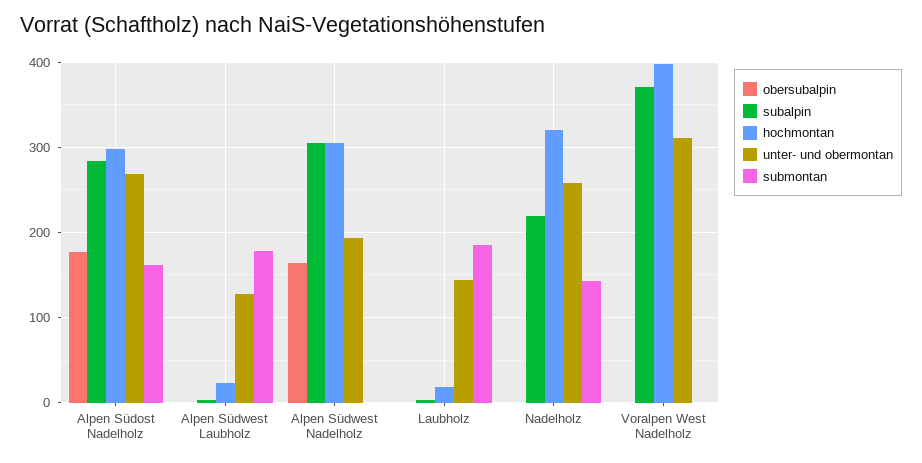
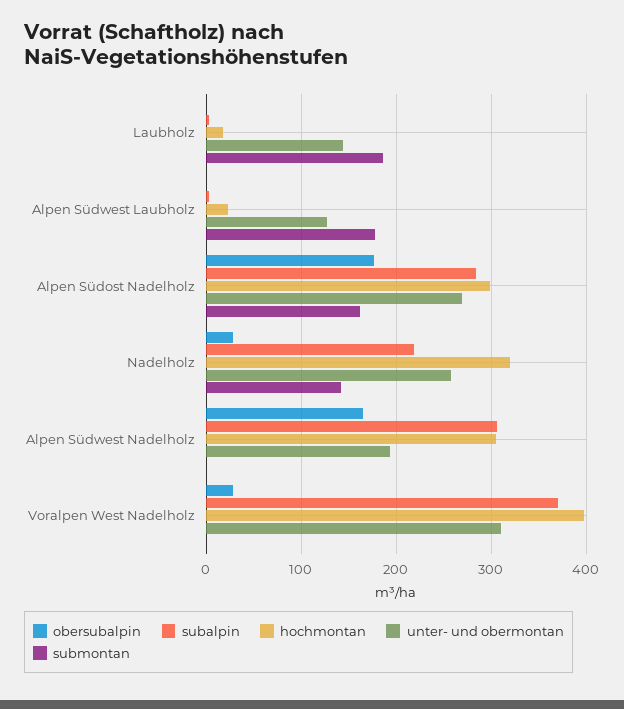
  {
    "obersubalpin": {
      "Alpen Südost Nadelholz": 180,
      "Alpen Südwest Laubholz": 0,
      "Alpen Südwest Nadelholz": 160,
      "Laubholz": 0,
-     "Nadelholz": 0,
+     "Nadelholz": 30,
-     "Voralpen West Nadelholz": 0
+     "Voralpen West Nadelholz": 30
    },
    "subalpin": {
      "Alpen Südost Nadelholz": 280,
      "Alpen Südwest Laubholz": 0,
      "Alpen Südwest Nadelholz": 310,
      "Laubholz": 0,
      "Nadelholz": 220,
      "Voralpen West Nadelholz": 370
    },
    "hochmontan": {
      "Alpen Südost Nadelholz": 300,
      "Alpen Südwest Laubholz": 20,
      "Alpen Südwest Nadelholz": 300,
      "Laubholz": 20,
      "Nadelholz": 320,
      "Voralpen West Nadelholz": 400
    },
    "unter- und obermontan": {
      "Alpen Südost Nadelholz": 270,
      "Alpen Südwest Laubholz": 130,
      "Alpen Südwest Nadelholz": 190,
      "Laubholz": 140,
      "Nadelholz": 260,
      "Voralpen West Nadelholz": 310
    },
    "submontan": {
      "Alpen Südost Nadelholz": 160,
      "Alpen Südwest Laubholz": 180,
      "Alpen Südwest Nadelholz": 0,
      "Laubholz": 190,
      "Nadelholz": 140,
      "Voralpen West Nadelholz": 0
    }
  }

